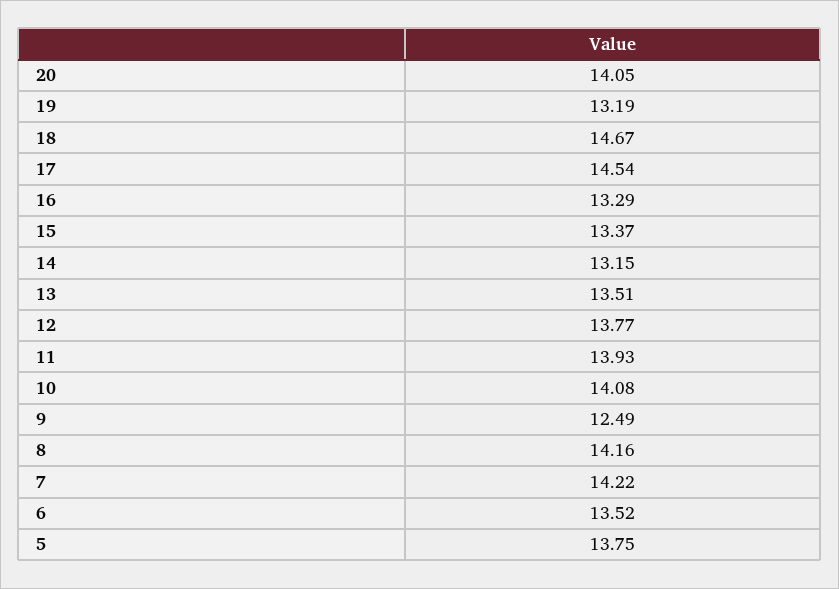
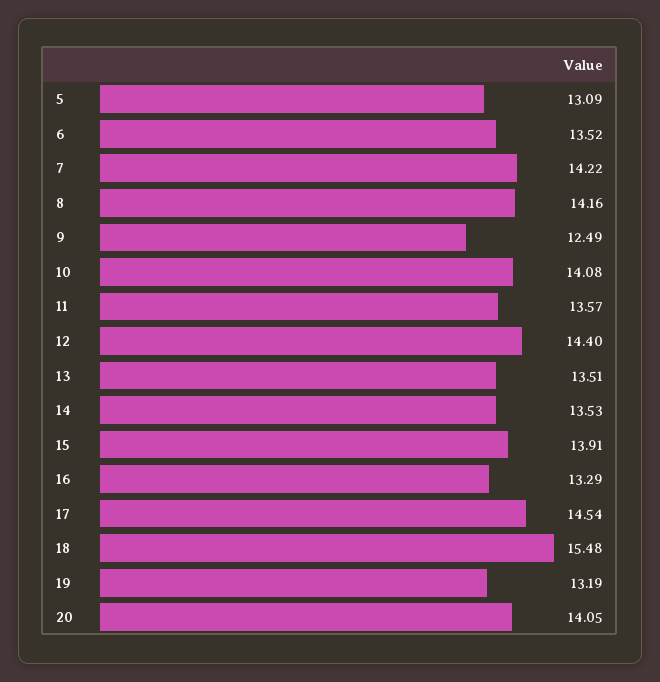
  {
    "20": 14.05,
    "19": 13.19,
-   "18": 14.67,
+   "18": 15.48,
    "17": 14.54,
    "16": 13.29,
-   "15": 13.37,
+   "15": 13.91,
-   "14": 13.15,
+   "14": 13.53,
    "13": 13.51,
-   "12": 13.77,
+   "12": 14.4,
-   "11": 13.93,
+   "11": 13.57,
    "10": 14.08,
    "9": 12.49,
    "8": 14.16,
    "7": 14.22,
    "6": 13.52,
-   "5": 13.75
+   "5": 13.09
  }

